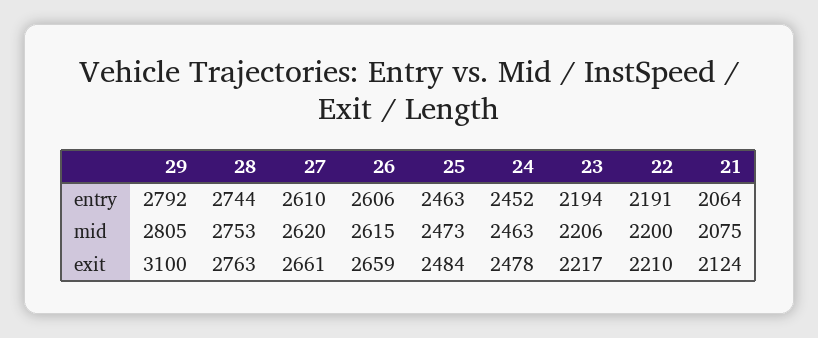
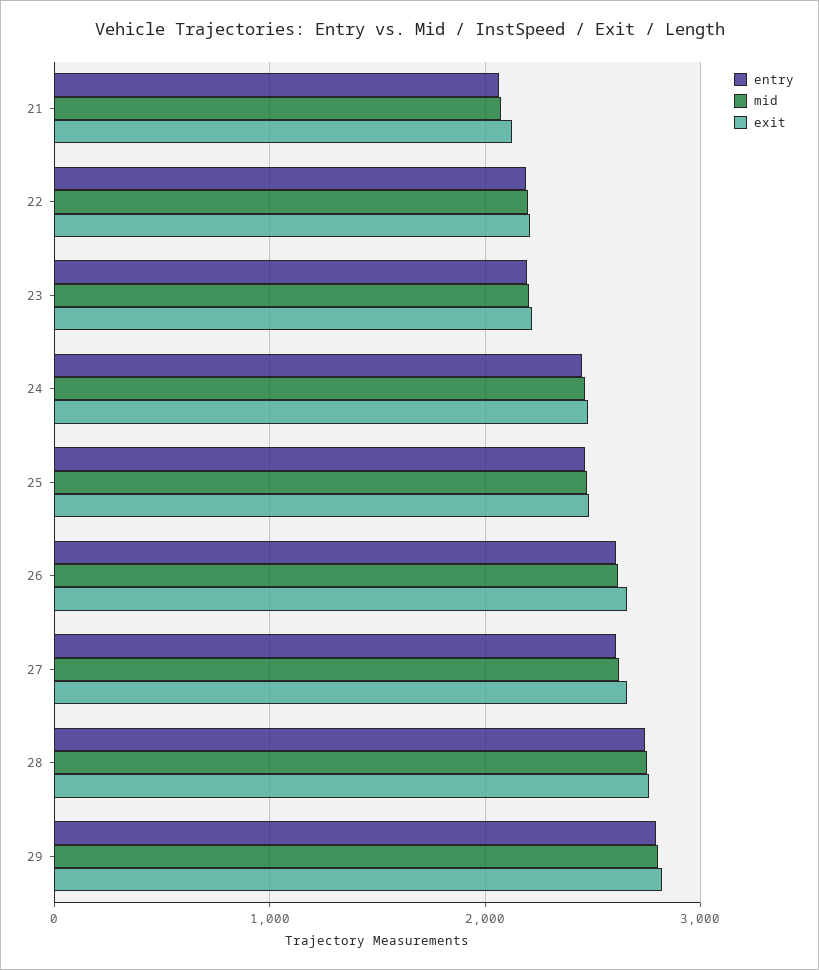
  {
    "entry": {
      "29": 2792,
      "28": 2744,
      "27": 2610,
      "26": 2606,
      "25": 2463,
      "24": 2452,
      "23": 2194,
      "22": 2191,
      "21": 2064
    },
    "mid": {
      "29": 2805,
      "28": 2753,
      "27": 2620,
      "26": 2615,
      "25": 2473,
      "24": 2463,
      "23": 2206,
      "22": 2200,
      "21": 2075
    },
    "exit": {
-     "29": 3100,
+     "29": 2800,
      "28": 2763,
      "27": 2661,
      "26": 2659,
      "25": 2484,
      "24": 2478,
      "23": 2217,
      "22": 2210,
      "21": 2124
    }
  }

